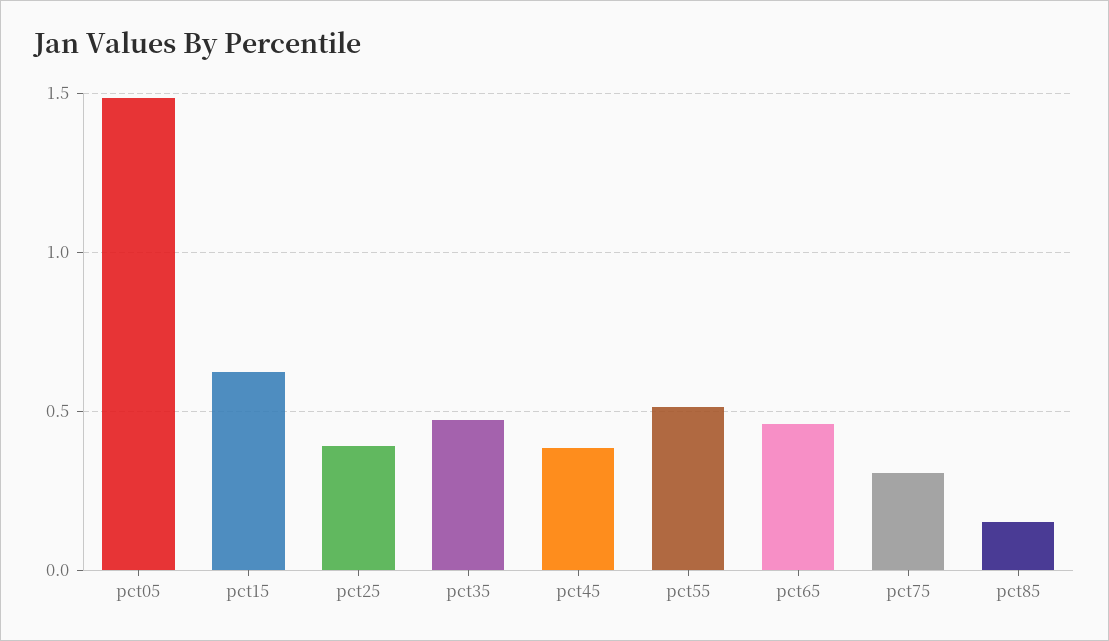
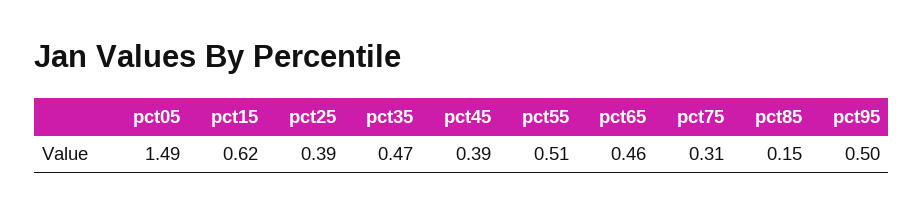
  {
    "pct05": 1.49,
    "pct15": 0.62,
    "pct25": 0.39,
    "pct35": 0.47,
    "pct45": 0.39,
    "pct55": 0.51,
    "pct65": 0.46,
    "pct75": 0.31,
-   "pct85": 0.15
+   "pct85": 0.15,
+   "pct95": 0.5
  }

